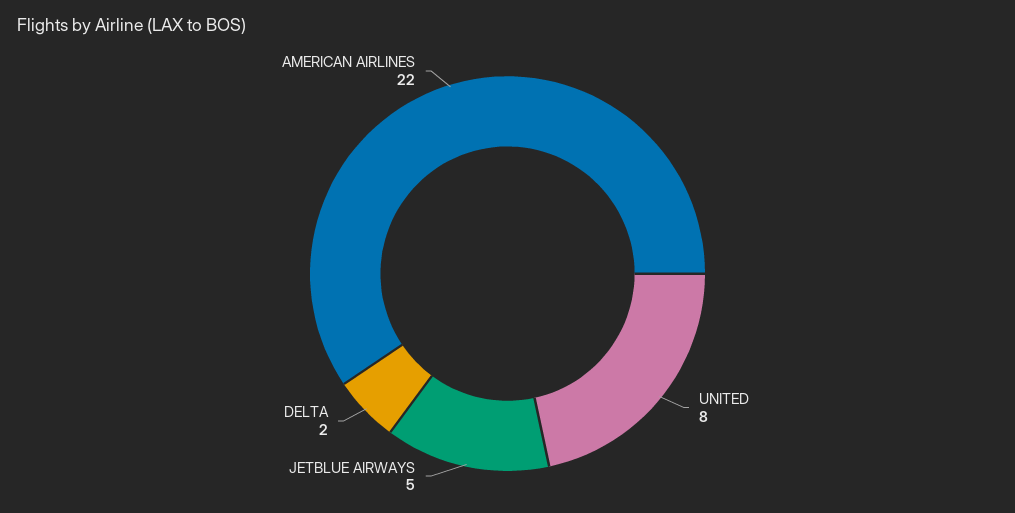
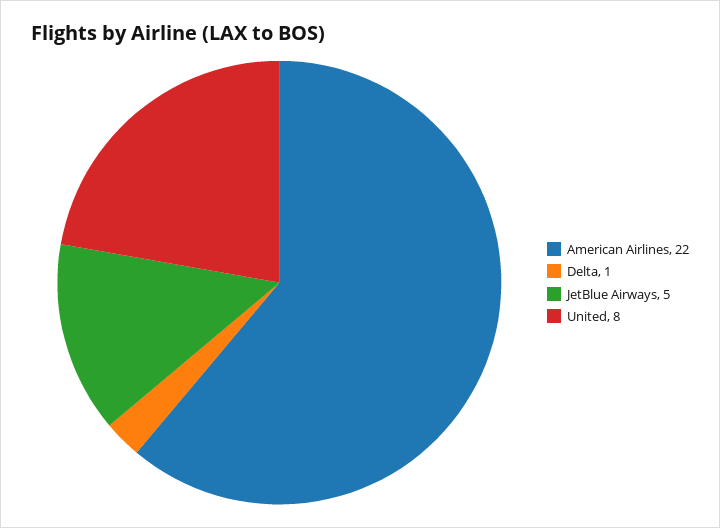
  {
    "UNITED": 8,
    "JETBLUE AIRWAYS": 5,
-   "DELTA": 2,
+   "DELTA": 1,
    "AMERICAN AIRLINES": 22
  }

